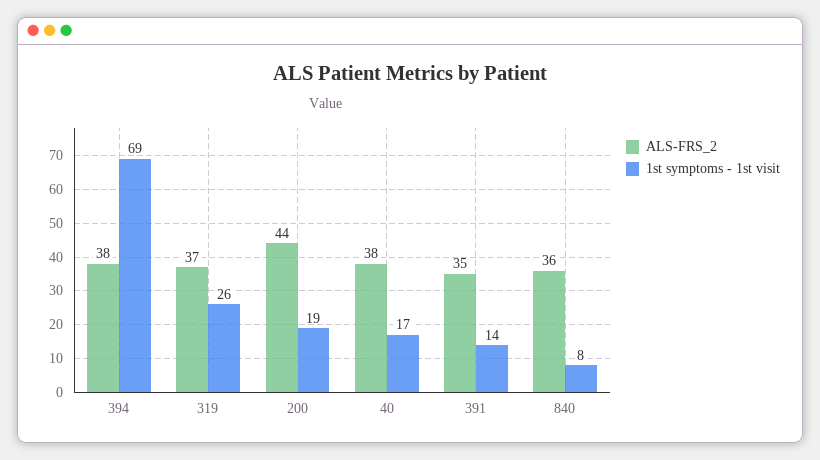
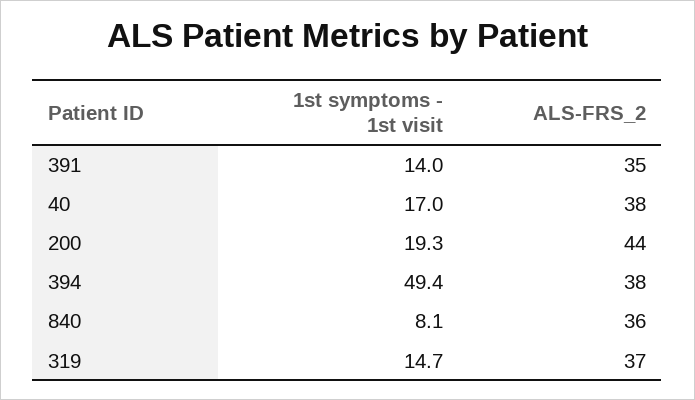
  {
    "ALS-FRS_2": {
      "394": 38,
      "319": 37,
      "200": 44,
      "40": 38,
      "391": 35,
      "840": 36
    },
    "1st symptoms - 1st visit": {
-     "394": 69,
+     "394": 49.4,
-     "319": 26,
+     "319": 14.7,
      "200": 19.3,
      "40": 17,
      "391": 14,
      "840": 8.1
    }
  }

